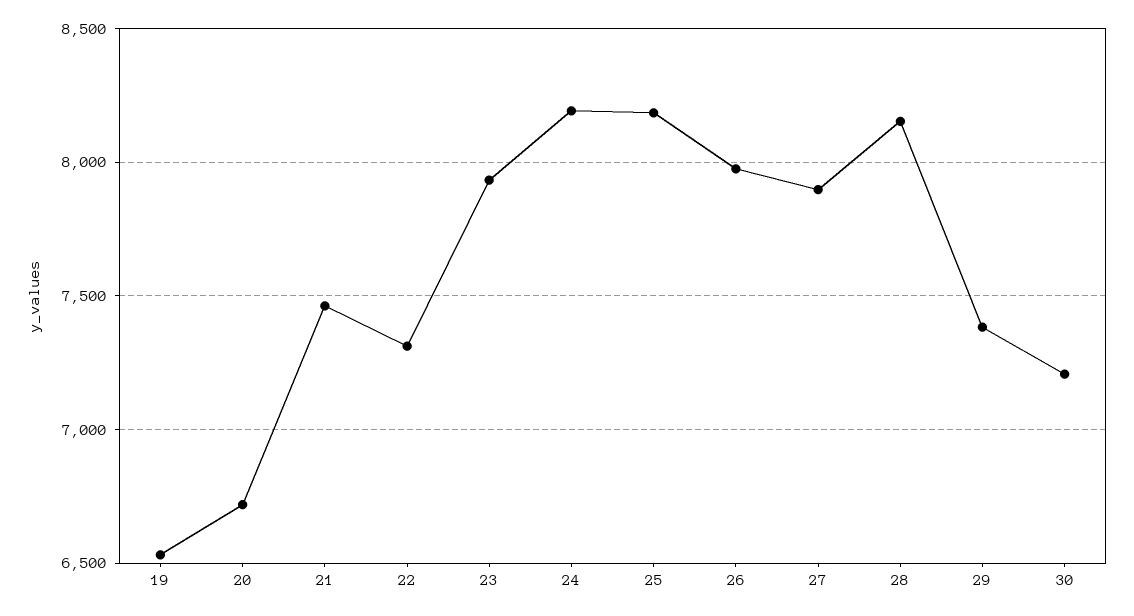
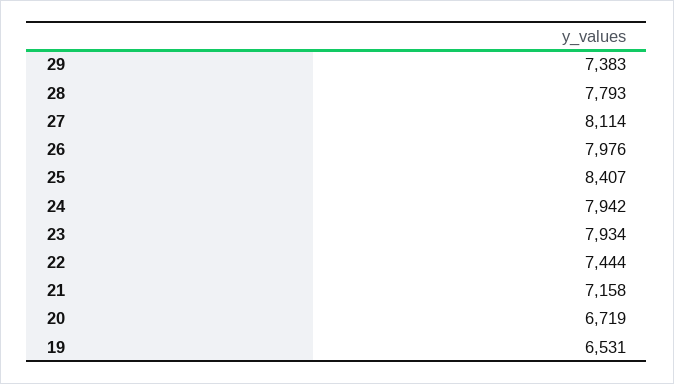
  {
    "19": 6531,
    "20": 6719,
-   "21": 7450,
+   "21": 7158,
-   "22": 7300,
+   "22": 7444,
    "23": 7934,
-   "24": 8200,
+   "24": 7942,
-   "25": 8200,
+   "25": 8407,
    "26": 7976,
-   "27": 7900,
+   "27": 8114,
-   "28": 8150,
+   "28": 7793,
-   "29": 7383,
+   "29": 7383
-   "30": 7200
  }

